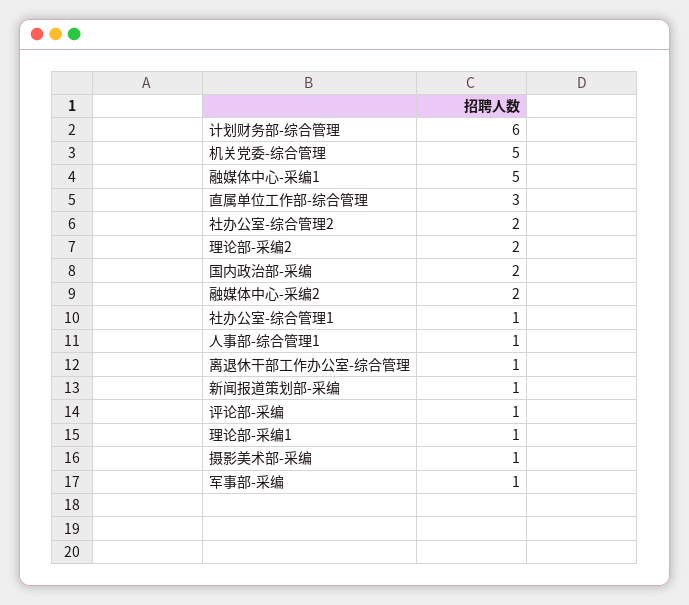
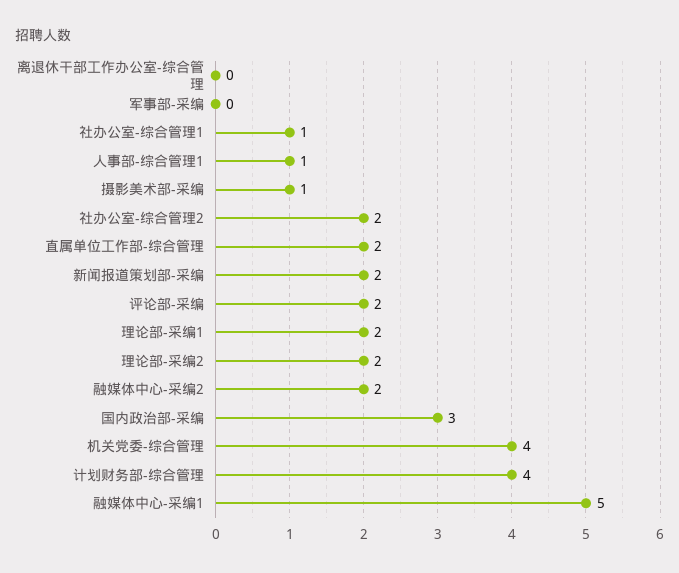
  {
-   "计划财务部-综合管理": 6,
+   "计划财务部-综合管理": 4,
-   "机关党委-综合管理": 5,
+   "机关党委-综合管理": 4,
    "融媒体中心-采编1": 5,
-   "直属单位工作部-综合管理": 3,
+   "直属单位工作部-综合管理": 2,
    "社办公室-综合管理2": 2,
    "理论部-采编2": 2,
-   "国内政治部-采编": 2,
+   "国内政治部-采编": 3,
    "融媒体中心-采编2": 2,
    "社办公室-综合管理1": 1,
    "人事部-综合管理1": 1,
-   "离退休干部工作办公室-综合管理": 1,
+   "离退休干部工作办公室-综合管理": 0,
-   "新闻报道策划部-采编": 1,
+   "新闻报道策划部-采编": 2,
-   "评论部-采编": 1,
+   "评论部-采编": 2,
-   "理论部-采编1": 1,
+   "理论部-采编1": 2,
    "摄影美术部-采编": 1,
-   "军事部-采编": 1
+   "军事部-采编": 0
  }

